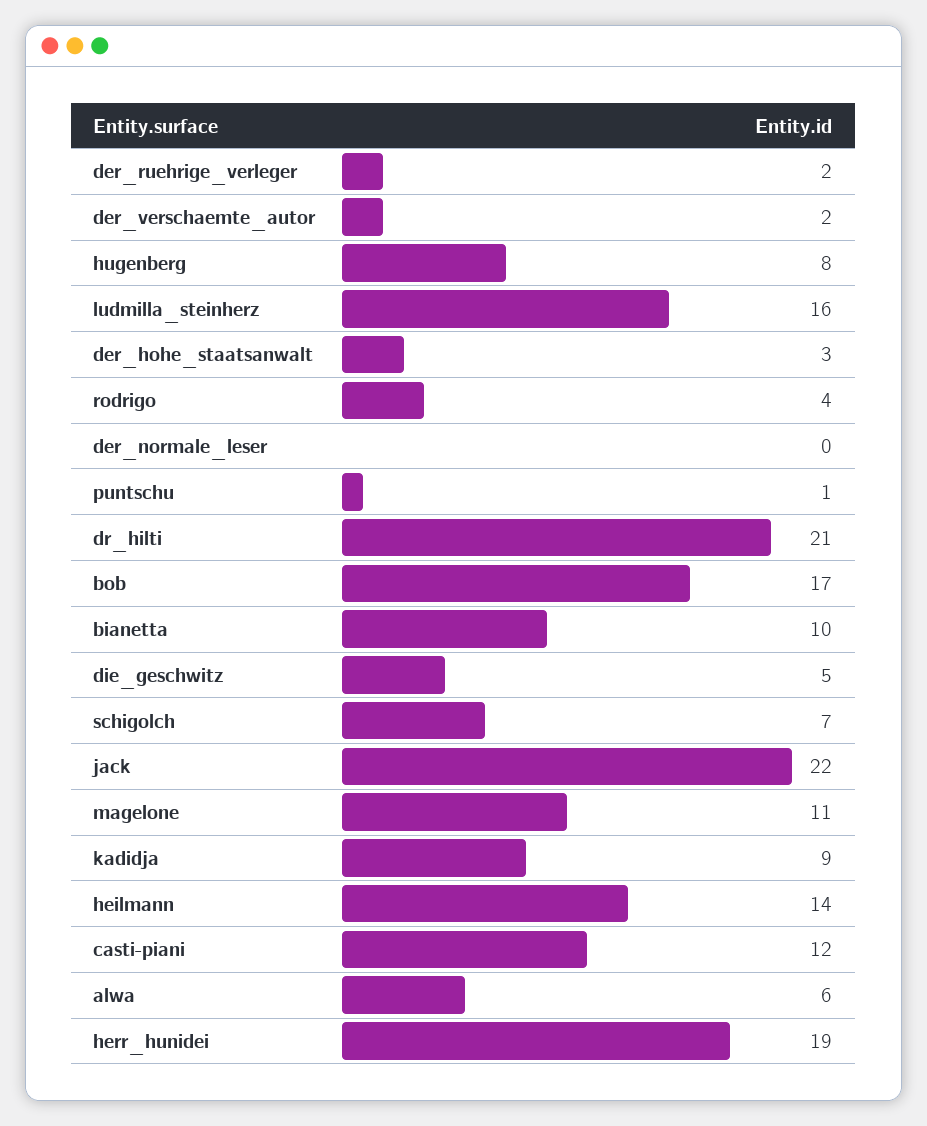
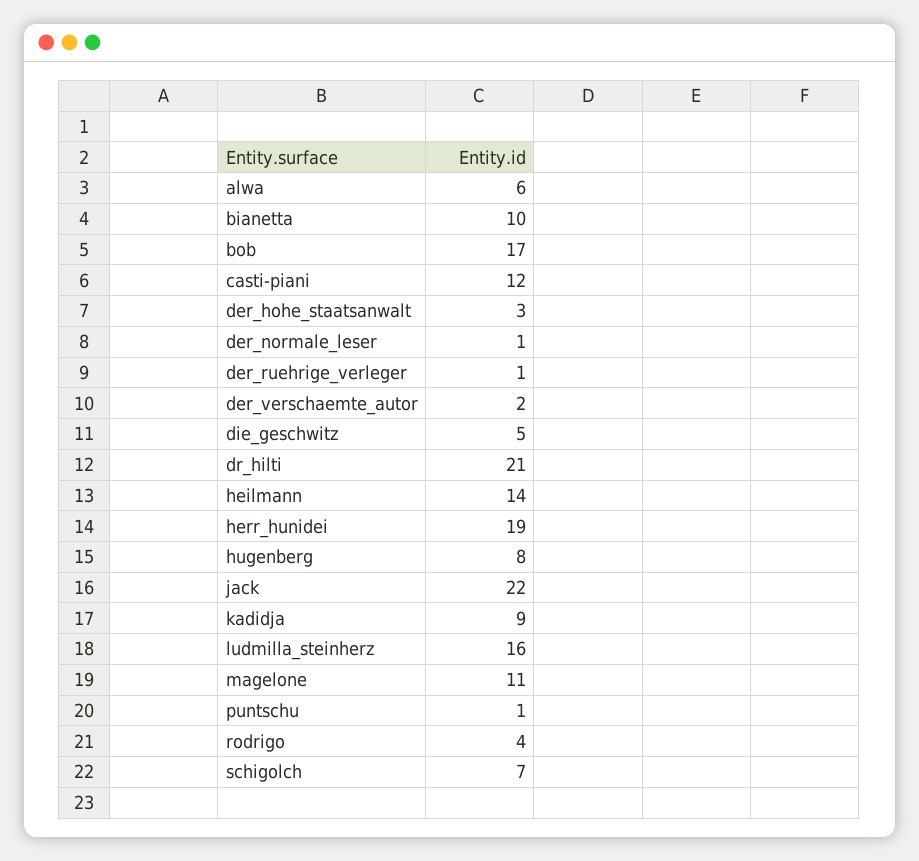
  {
-   "der_ruehrige_verleger": 2,
+   "der_ruehrige_verleger": 1,
    "der_verschaemte_autor": 2,
    "hugenberg": 8,
    "ludmilla_steinherz": 16,
    "der_hohe_staatsanwalt": 3,
    "rodrigo": 4,
-   "der_normale_leser": 0,
+   "der_normale_leser": 1,
    "puntschu": 1,
    "dr_hilti": 21,
    "bob": 17,
    "bianetta": 10,
    "die_geschwitz": 5,
    "schigolch": 7,
    "jack": 22,
    "magelone": 11,
    "kadidja": 9,
    "heilmann": 14,
    "casti-piani": 12,
    "alwa": 6,
    "herr_hunidei": 19
  }

